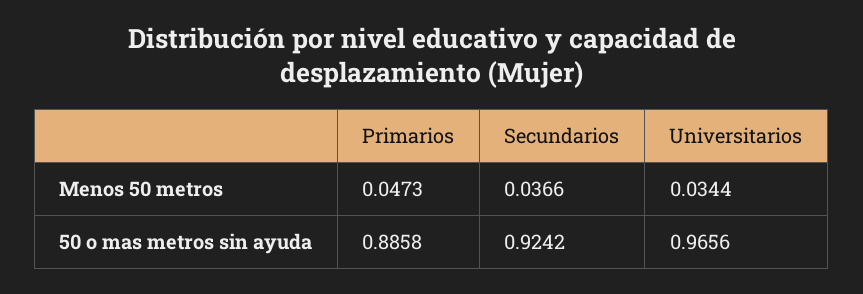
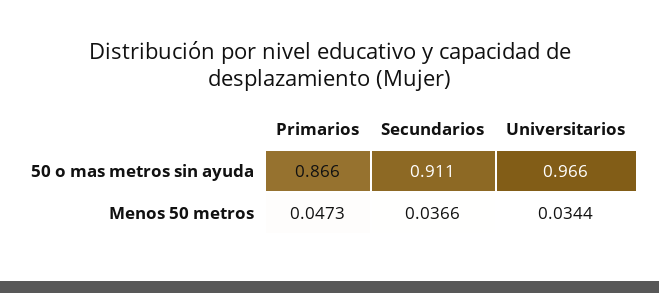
  {
    "Primarios": {
      "Menos 50 metros": 0.0473,
-     "50 o mas metros sin ayuda": 0.8858
+     "50 o mas metros sin ayuda": 0.866
    },
    "Secundarios": {
      "Menos 50 metros": 0.0366,
-     "50 o mas metros sin ayuda": 0.9242
+     "50 o mas metros sin ayuda": 0.911
    },
    "Universitarios": {
      "Menos 50 metros": 0.0344,
      "50 o mas metros sin ayuda": 0.9656
    }
  }

